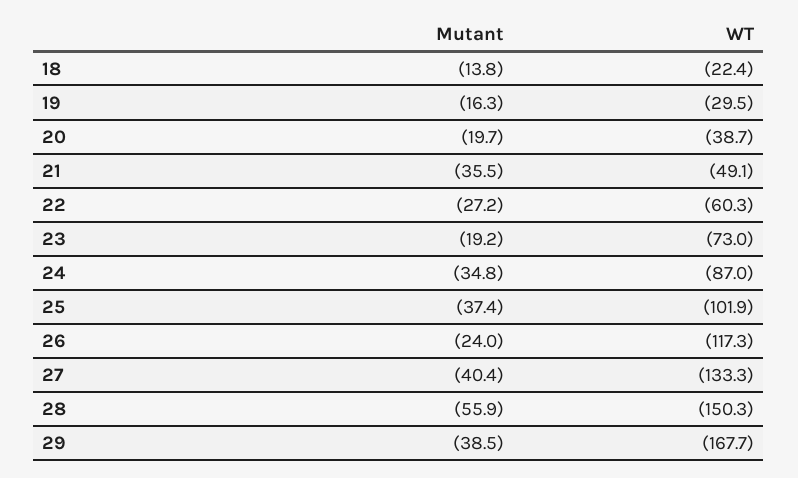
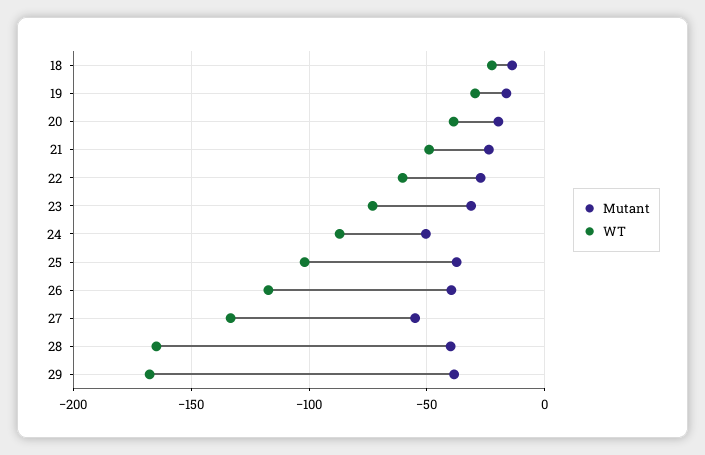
  {
    "Mutant": {
      "18": -13.8,
      "19": -16.3,
      "20": -19.7,
-     "21": -35.5,
+     "21": -25,
      "22": -27.2,
-     "23": -19.2,
+     "23": -30,
-     "24": -34.8,
+     "24": -50,
      "25": -37.4,
-     "26": -24,
+     "26": -40,
-     "27": -40.4,
+     "27": -55,
-     "28": -55.9,
+     "28": -40,
      "29": -38.5
    },
    "WT": {
      "18": -22.4,
      "19": -29.5,
      "20": -38.7,
      "21": -49.1,
      "22": -60.3,
      "23": -73,
      "24": -87,
      "25": -101.9,
      "26": -117.3,
      "27": -133.3,
-     "28": -150.3,
+     "28": -165,
      "29": -167.7
    }
  }

